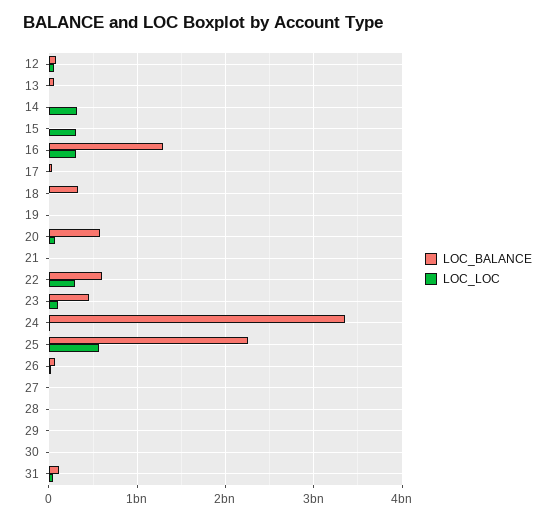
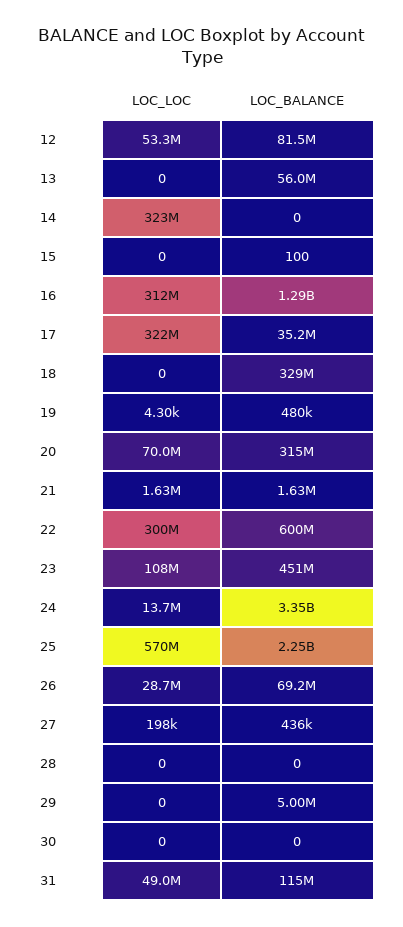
  {
    "LOC_BALANCE": {
      "12": 81500000,
      "13": 56000000,
      "14": 0,
      "15": 100,
      "16": 1290000000,
      "17": 35200000,
      "18": 329000000,
      "19": 480000,
-     "20": 600000000,
+     "20": 315000000,
      "21": 1630000,
      "22": 600000000,
      "23": 451000000,
      "24": 3350000000,
      "25": 2250000000,
      "26": 69200000,
      "27": 436000,
      "28": 0,
      "29": 5000000,
      "30": 0,
      "31": 115000000
    },
    "LOC_LOC": {
      "12": 53300000,
      "13": 0,
      "14": 323000000,
-     "15": 300000000,
+     "15": 0,
      "16": 312000000,
-     "17": 0,
+     "17": 322000000,
      "18": 0,
      "19": 4300,
      "20": 70000000,
      "21": 1630000,
      "22": 300000000,
      "23": 108000000,
      "24": 13700000,
      "25": 570000000,
      "26": 28700000,
      "27": 198000,
      "28": 0,
      "29": 0,
      "30": 0,
      "31": 49000000
    }
  }

